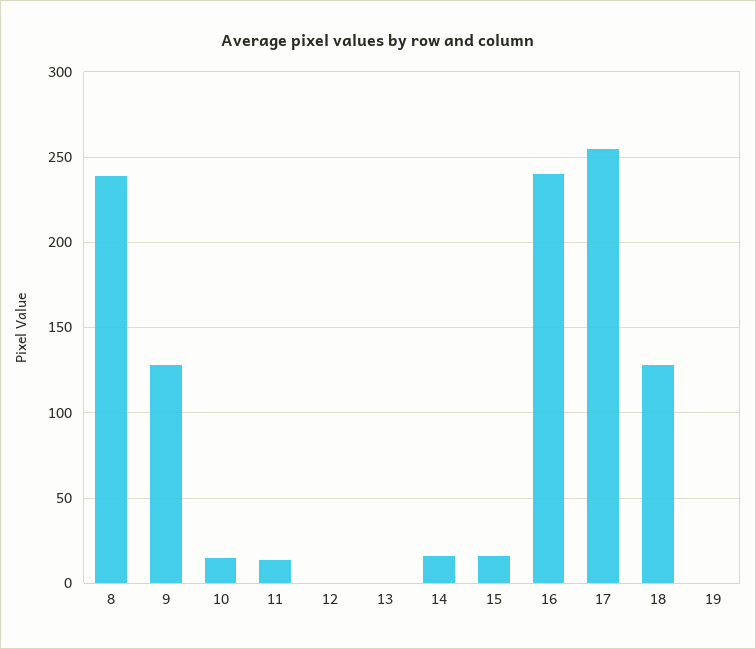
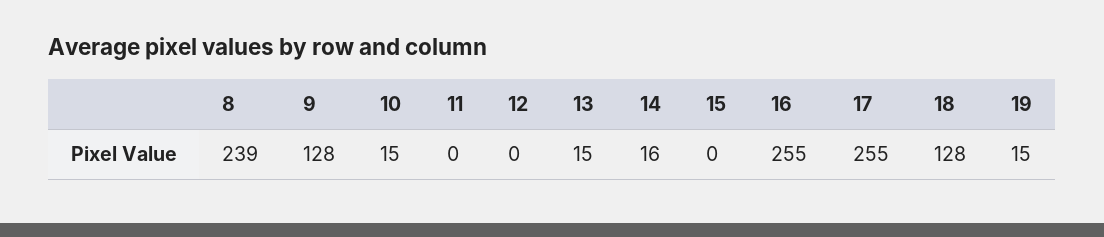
  {
    "8": 239,
    "9": 128,
    "10": 15,
-   "11": 15,
+   "11": 0,
    "12": 0,
-   "13": 0,
+   "13": 15,
    "14": 16,
-   "15": 15,
+   "15": 0,
-   "16": 240,
+   "16": 255,
    "17": 255,
    "18": 128,
-   "19": 0
+   "19": 15
  }

